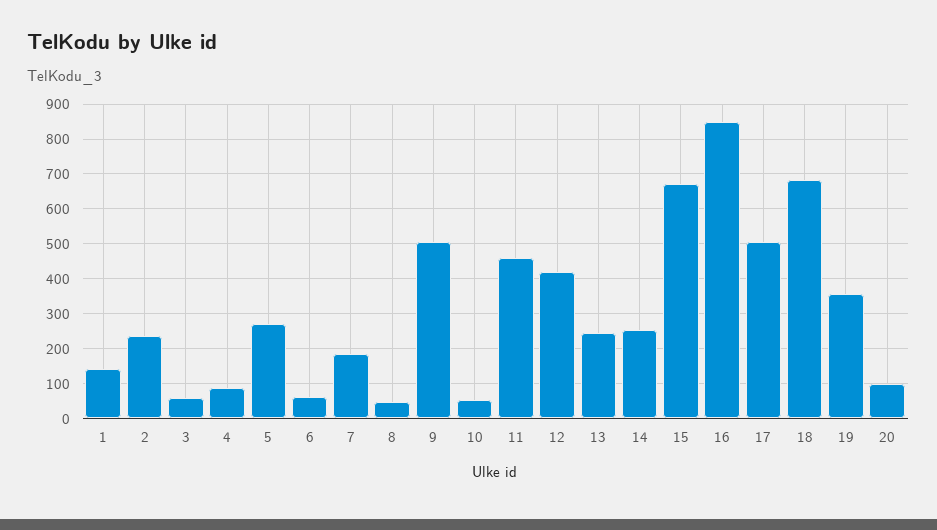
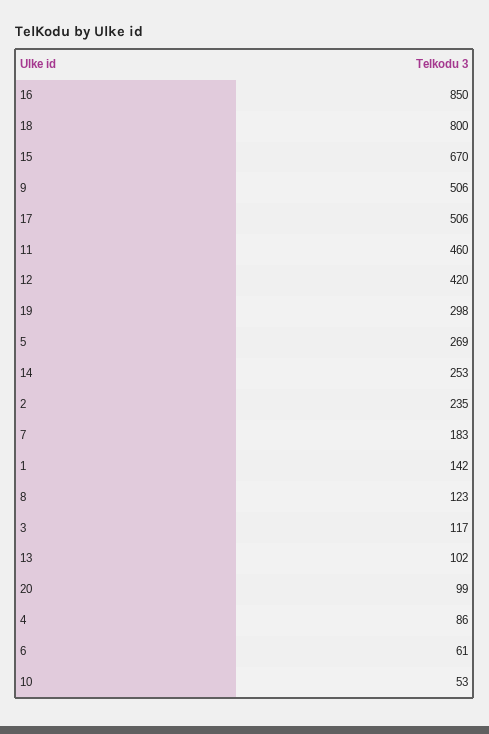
  {
    "1": 142,
    "2": 235,
-   "3": 60,
+   "3": 117,
    "4": 86,
    "5": 269,
    "6": 61,
    "7": 183,
-   "8": 40,
+   "8": 123,
    "9": 506,
    "10": 53,
    "11": 460,
    "12": 420,
-   "13": 240,
+   "13": 102,
    "14": 253,
    "15": 670,
    "16": 850,
    "17": 506,
-   "18": 680,
+   "18": 800,
-   "19": 360,
+   "19": 298,
    "20": 99
  }

